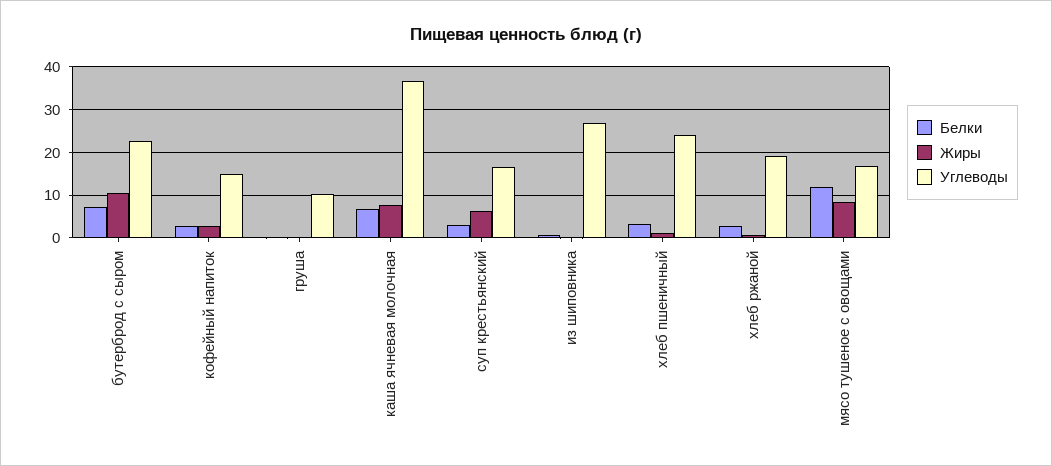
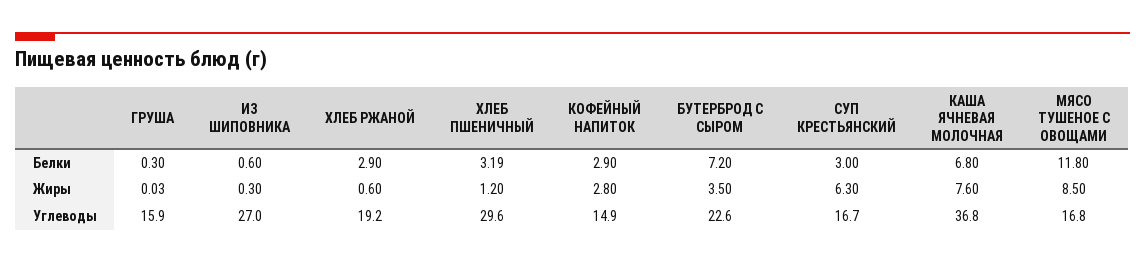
  {
    "Белки": {
      "бутерброд с сыром": 7.2,
      "кофейный напиток": 2.9,
      "груша": 0.3,
      "каша ячневая молочная": 6.8,
      "суп крестьянский": 3,
      "из шиповника": 0.6,
      "хлеб пшеничный": 3.19,
      "хлеб ржаной": 2.9,
      "мясо тушеное с овощами": 11.8
    },
    "Жиры": {
-     "бутерброд с сыром": 10,
+     "бутерброд с сыром": 3.5,
      "кофейный напиток": 2.8,
      "груша": 0.03,
      "каша ячневая молочная": 7.6,
      "суп крестьянский": 6.3,
      "из шиповника": 0.3,
      "хлеб пшеничный": 1.2,
      "хлеб ржаной": 0.6,
      "мясо тушеное с овощами": 8.5
    },
    "Углеводы": {
      "бутерброд с сыром": 22.6,
      "кофейный напиток": 14.9,
-     "груша": 10,
+     "груша": 15.9,
      "каша ячневая молочная": 36.8,
      "суп крестьянский": 16.7,
      "из шиповника": 27,
-     "хлеб пшеничный": 24,
+     "хлеб пшеничный": 29.6,
      "хлеб ржаной": 19.2,
      "мясо тушеное с овощами": 16.8
    }
  }

